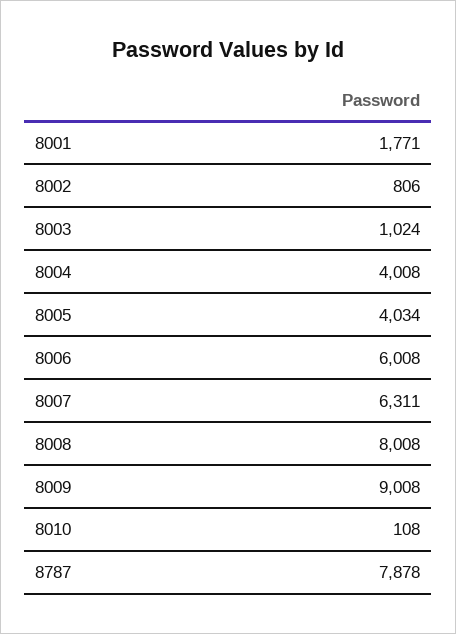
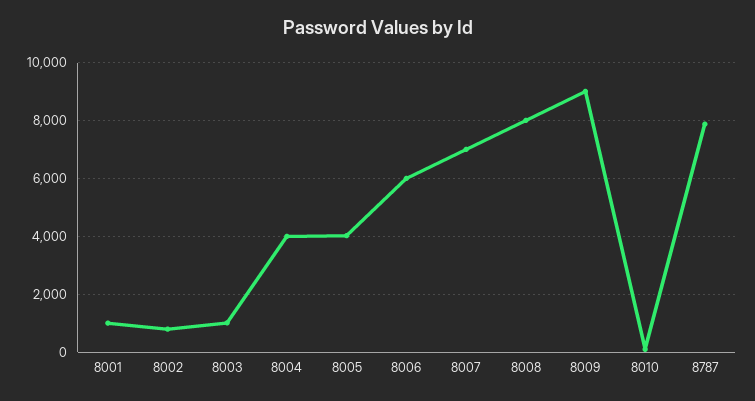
  {
-   "8001": 1771,
+   "8001": 1000,
    "8002": 806,
    "8003": 1024,
    "8004": 4008,
    "8005": 4034,
    "8006": 6008,
-   "8007": 6311,
+   "8007": 7000,
    "8008": 8008,
    "8009": 9008,
    "8010": 108,
    "8787": 7878
  }

